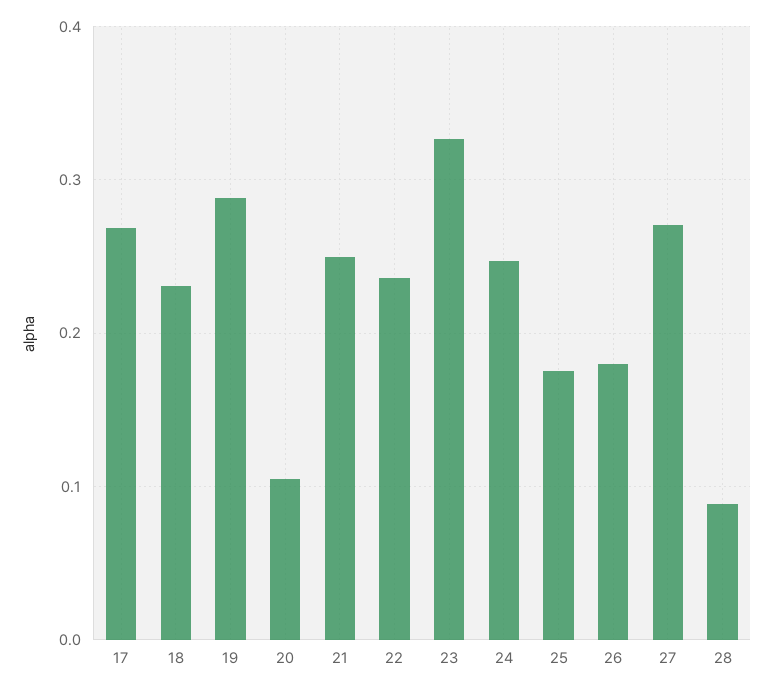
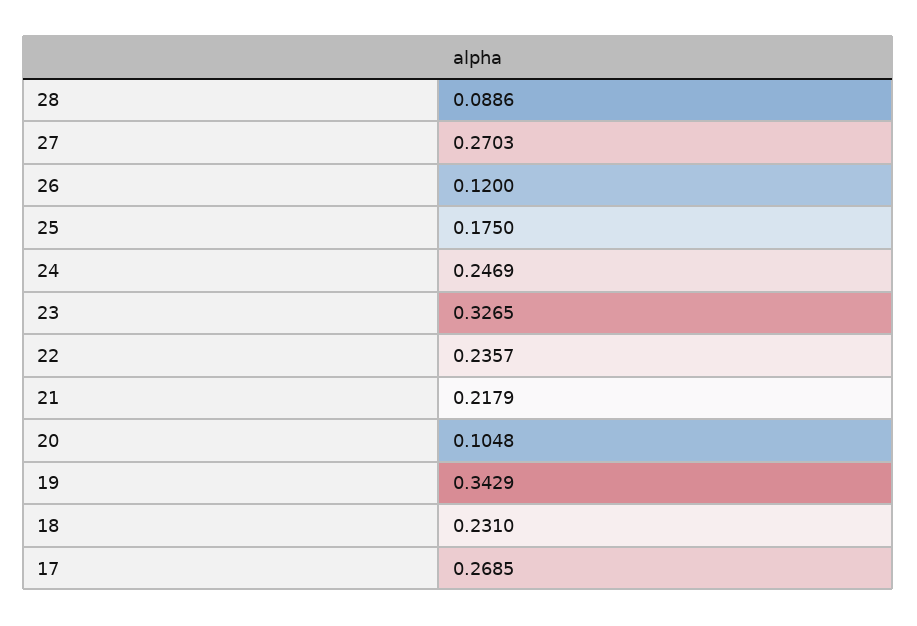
  {
    "17": 0.2685,
    "18": 0.231,
-   "19": 0.29,
+   "19": 0.3429,
    "20": 0.1048,
-   "21": 0.25,
+   "21": 0.2179,
    "22": 0.2357,
    "23": 0.3265,
    "24": 0.2469,
    "25": 0.175,
-   "26": 0.18,
+   "26": 0.12,
    "27": 0.2703,
    "28": 0.0886
  }

